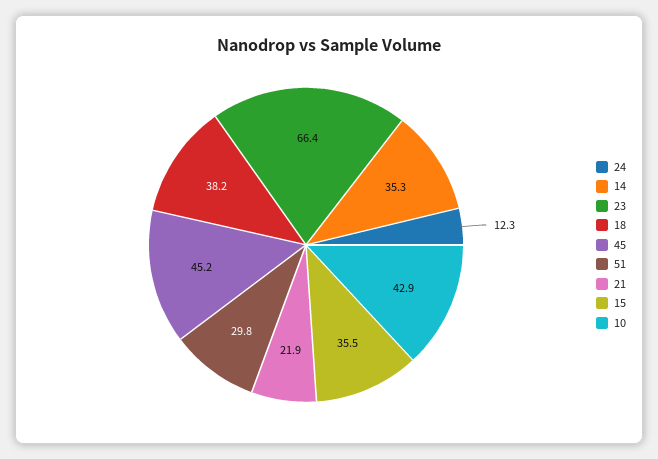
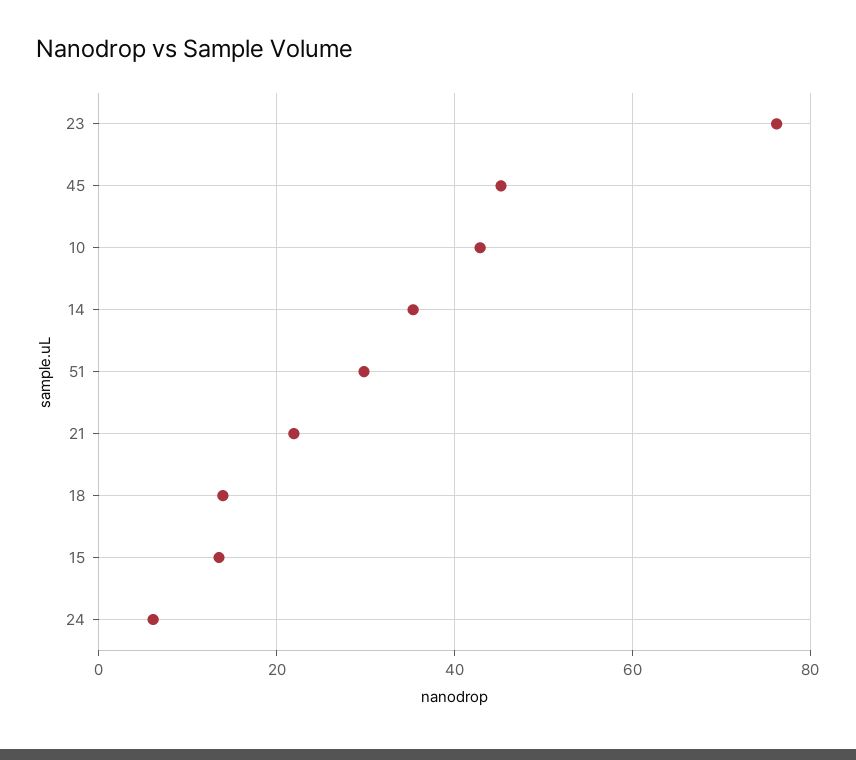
  {
-   "24": 12.3,
+   "24": 6,
    "14": 35.3,
-   "23": 66.4,
+   "23": 76,
-   "18": 38.2,
+   "18": 14,
    "45": 45.2,
    "51": 29.8,
    "21": 21.9,
-   "15": 35.5,
+   "15": 14,
    "10": 42.9
  }

